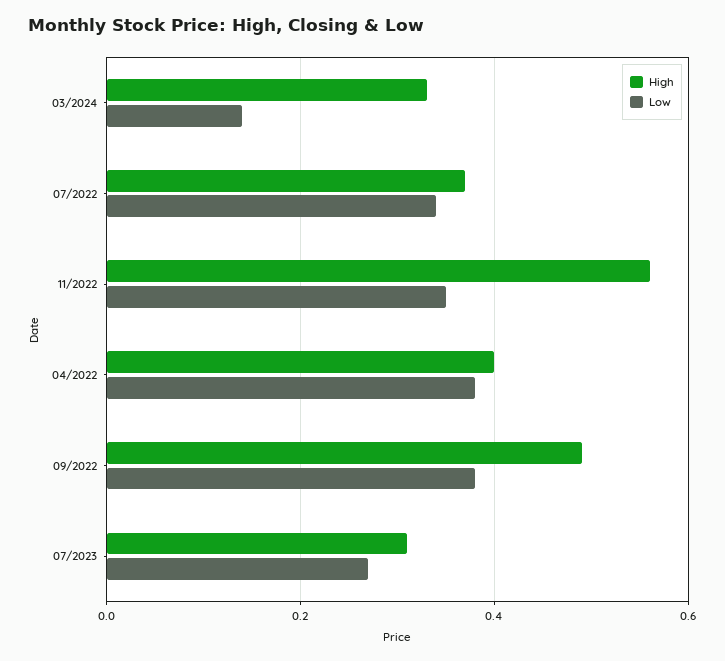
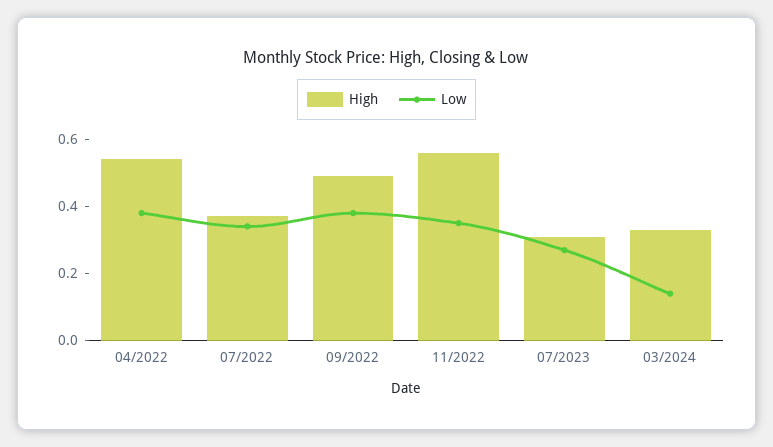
  {
    "High": {
      "03/2024": 0.35,
      "07/2022": 0.35,
      "11/2022": 0.55,
-     "04/2022": 0.4,
+     "04/2022": 0.55,
      "09/2022": 0.5,
      "07/2023": 0.3
    },
    "Low": {
      "03/2024": 0.15,
      "07/2022": 0.35,
      "11/2022": 0.35,
      "04/2022": 0.4,
      "09/2022": 0.4,
      "07/2023": 0.25
    }
  }

